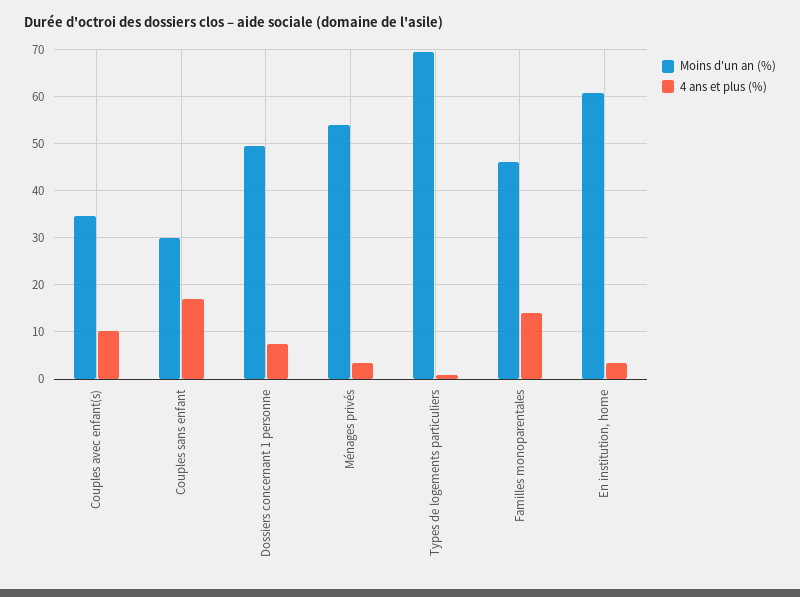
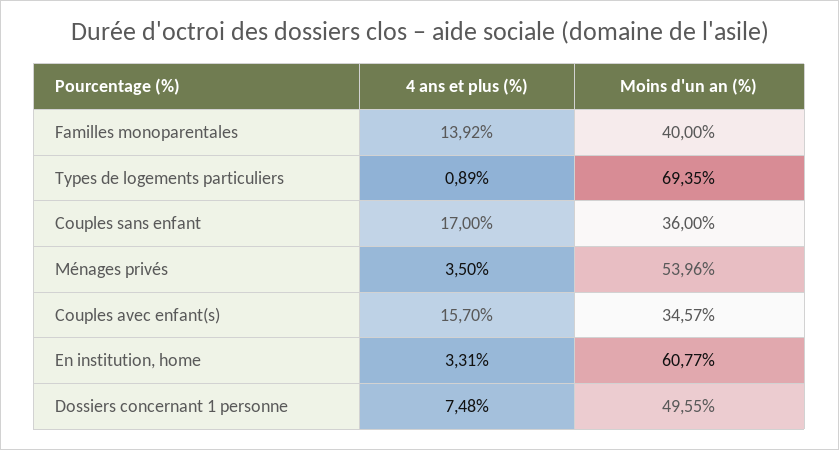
  {
    "Moins d'un an (%)": {
      "Couples avec enfant(s)": 34.57,
-     "Couples sans enfant": 30,
+     "Couples sans enfant": 36,
      "Dossiers concernant 1 personne": 49.55,
      "Ménages privés": 53.96,
      "Types de logements particuliers": 69.35,
-     "Familles monoparentales": 46,
+     "Familles monoparentales": 40,
      "En institution, home": 60.77
    },
    "4 ans et plus (%)": {
-     "Couples avec enfant(s)": 10,
+     "Couples avec enfant(s)": 15.7,
      "Couples sans enfant": 17,
      "Dossiers concernant 1 personne": 7.48,
      "Ménages privés": 3.5,
      "Types de logements particuliers": 0.89,
      "Familles monoparentales": 13.92,
      "En institution, home": 3.31
    }
  }

